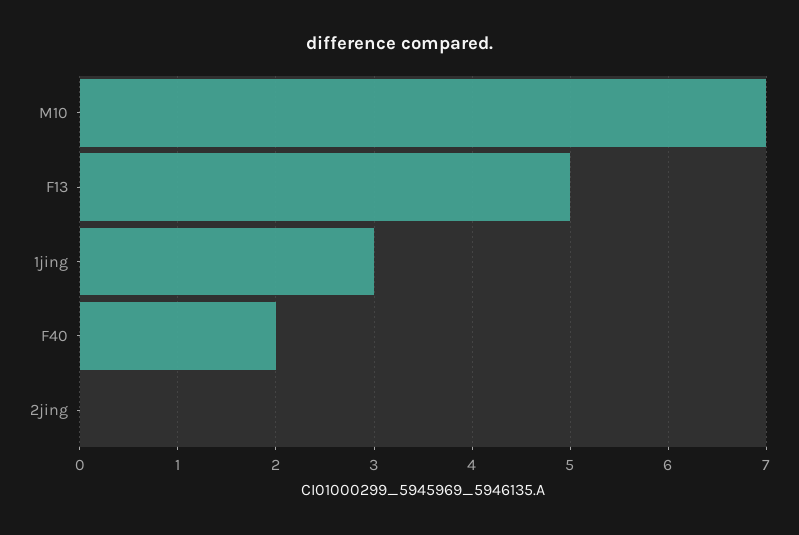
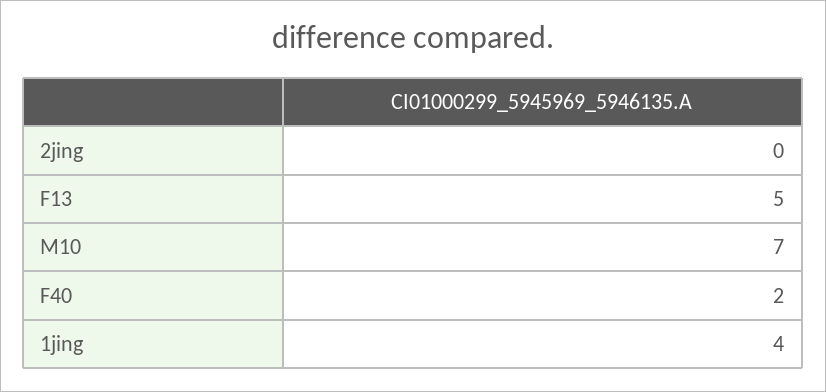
  {
    "M10": 7,
    "F13": 5,
-   "1jing": 3,
+   "1jing": 4,
    "F40": 2,
    "2jing": 0
  }

